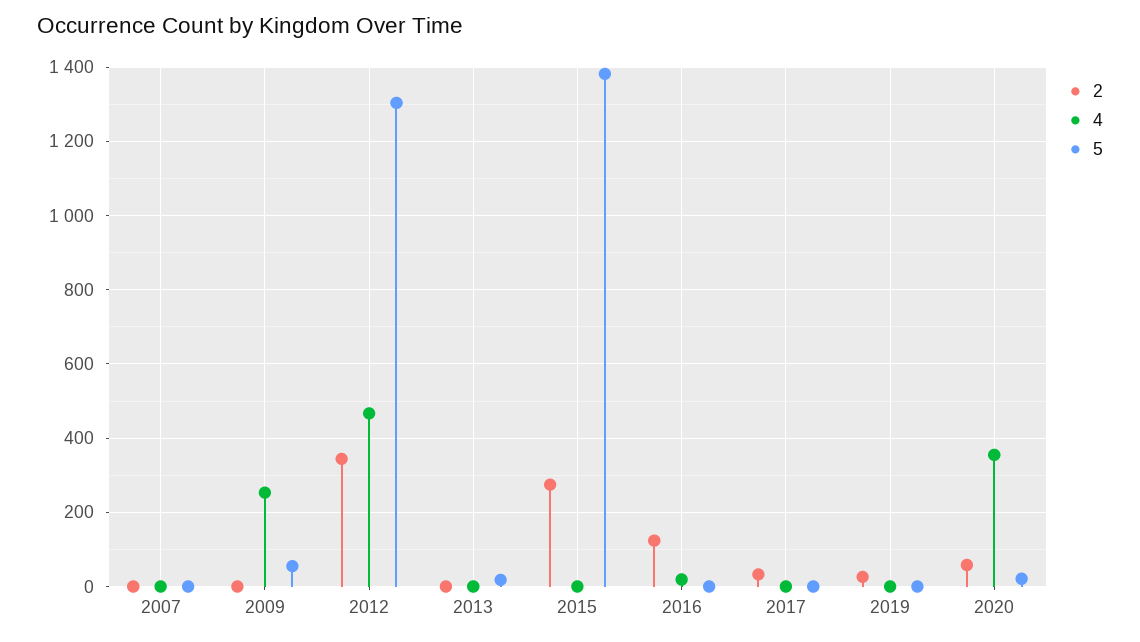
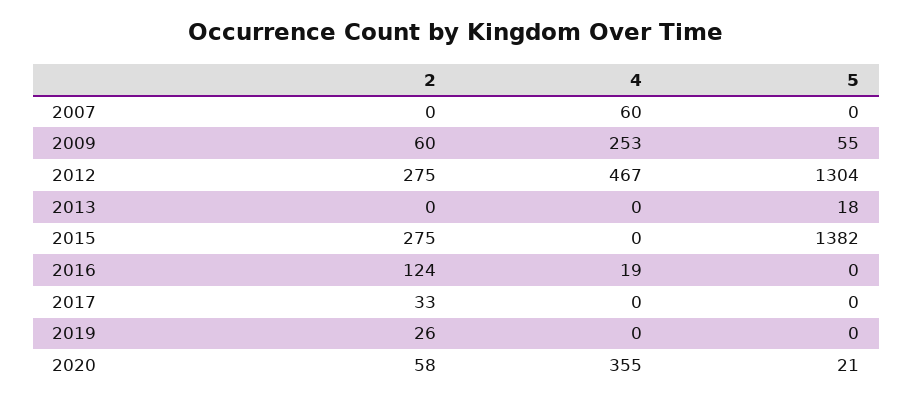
  {
    "2": {
      "2007": 0,
-     "2009": 0,
+     "2009": 60,
-     "2012": 340,
+     "2012": 275,
      "2013": 0,
      "2015": 275,
      "2016": 124,
      "2017": 33,
      "2019": 26,
      "2020": 58
    },
    "4": {
-     "2007": 0,
+     "2007": 60,
      "2009": 253,
      "2012": 467,
      "2013": 0,
      "2015": 0,
      "2016": 19,
      "2017": 0,
      "2019": 0,
      "2020": 355
    },
    "5": {
      "2007": 0,
      "2009": 55,
      "2012": 1304,
      "2013": 18,
      "2015": 1382,
      "2016": 0,
      "2017": 0,
      "2019": 0,
      "2020": 21
    }
  }

